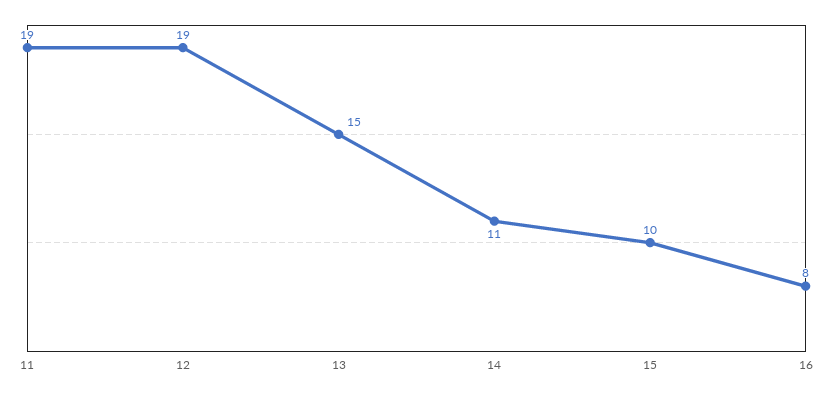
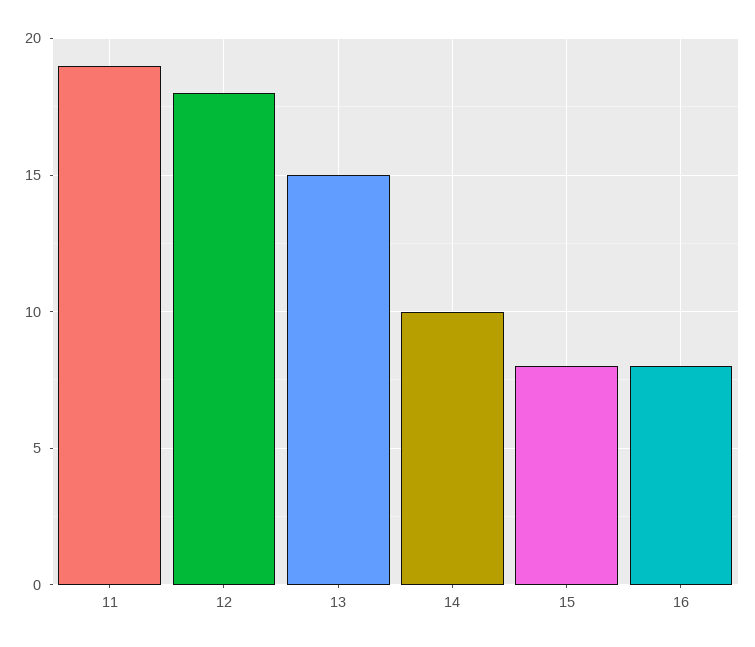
  {
    "11": 19,
-   "12": 19,
+   "12": 18,
    "13": 15,
-   "14": 11,
+   "14": 10,
-   "15": 10,
+   "15": 8,
    "16": 8
  }

